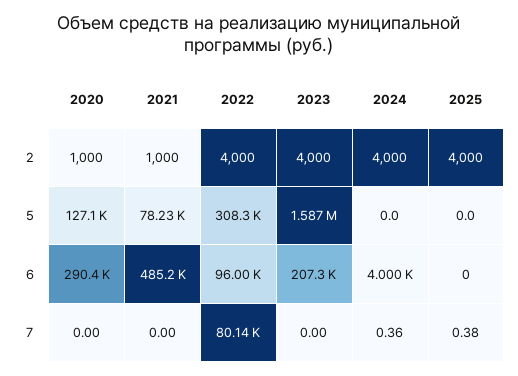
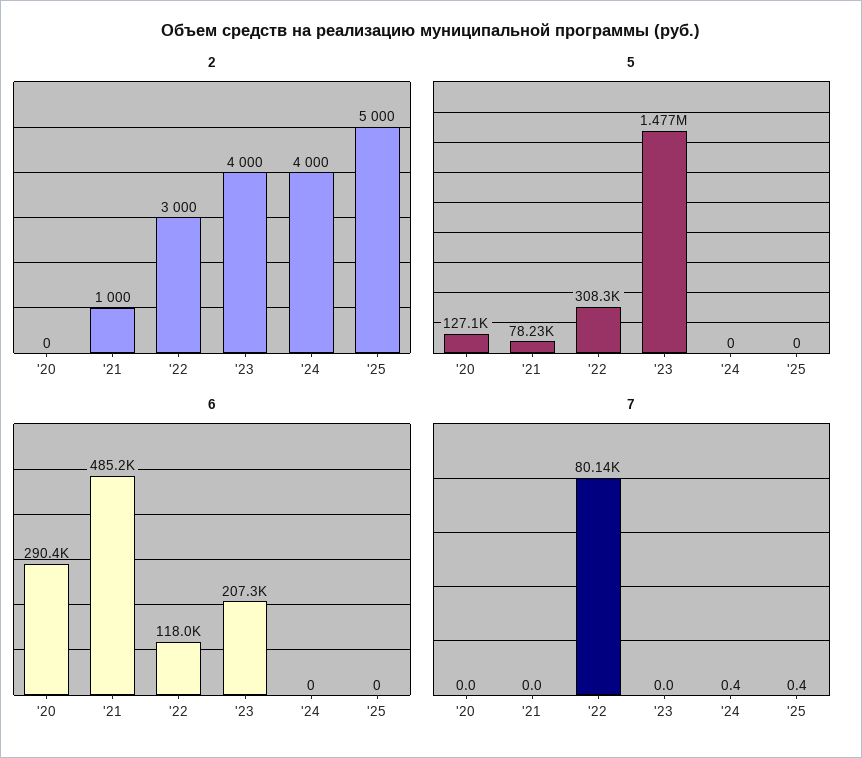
  {
    "2": {
-     "2020": 1000,
+     "2020": 0,
      "2021": 1000,
-     "2022": 4000,
+     "2022": 3000,
      "2023": 4000,
      "2024": 4000,
-     "2025": 4000
+     "2025": 5000
    },
    "5": {
      "2020": 127100,
      "2021": 78230,
      "2022": 308300,
-     "2023": 1587000,
+     "2023": 1477000,
      "2024": 0,
      "2025": 0
    },
    "6": {
      "2020": 290400,
      "2021": 485200,
-     "2022": 96000,
+     "2022": 118000,
      "2023": 207300,
-     "2024": 4000,
+     "2024": 0,
      "2025": 0
    },
    "7": {
      "2020": 0,
      "2021": 0,
      "2022": 80140,
      "2023": 0,
      "2024": 0.36,
      "2025": 0.38
    }
  }

